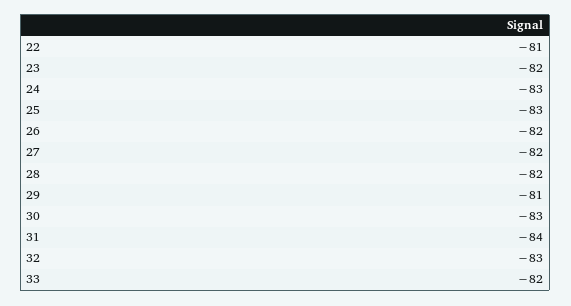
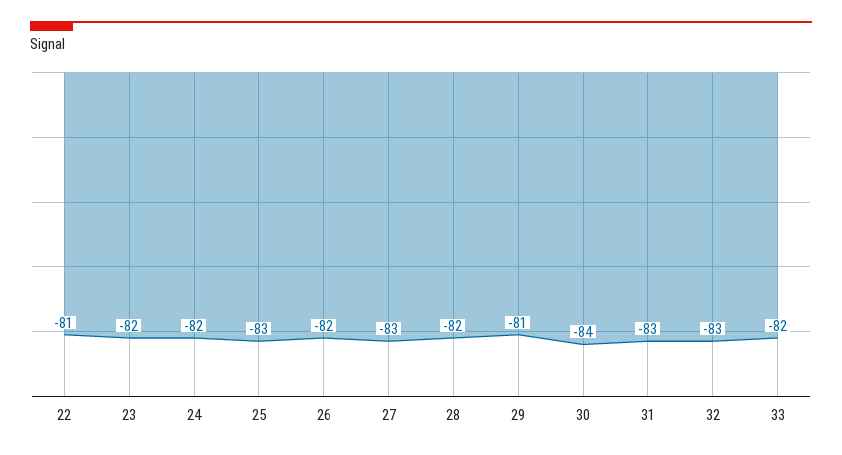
  {
    "22": -81,
    "23": -82,
-   "24": -83,
+   "24": -82,
    "25": -83,
    "26": -82,
-   "27": -82,
+   "27": -83,
    "28": -82,
    "29": -81,
-   "30": -83,
+   "30": -84,
-   "31": -84,
+   "31": -83,
    "32": -83,
    "33": -82
  }

